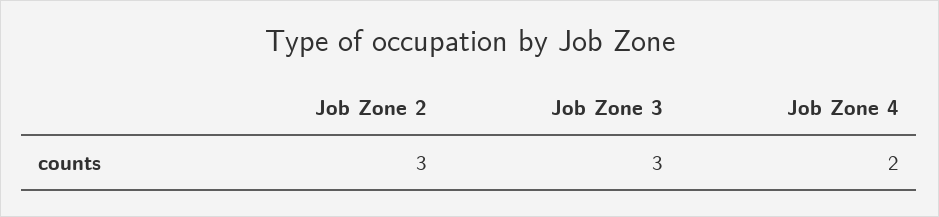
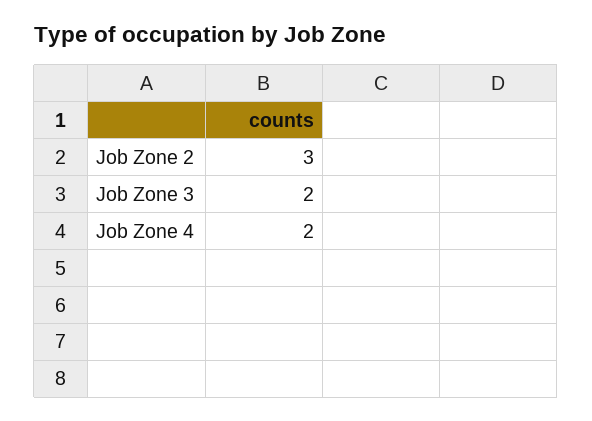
  {
    "Job Zone 2": 3,
-   "Job Zone 3": 3,
+   "Job Zone 3": 2,
    "Job Zone 4": 2
  }

